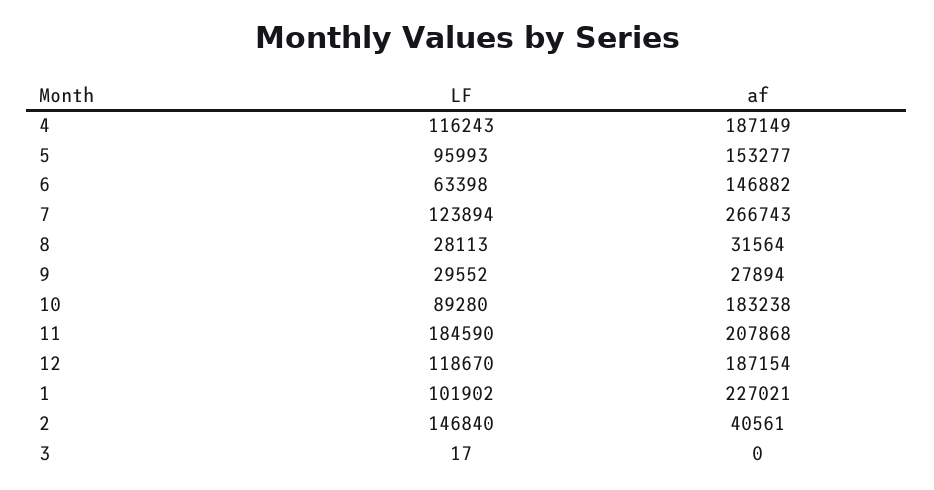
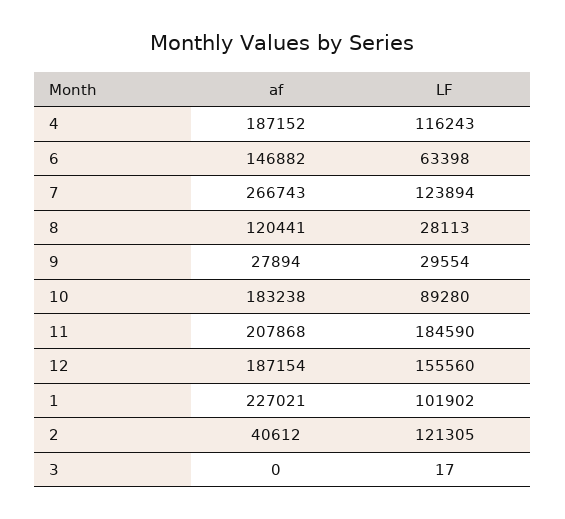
  {
    "LF": {
      "4": 116243,
-     "5": 95993,
      "6": 63398,
      "7": 123894,
      "8": 28113,
-     "9": 29552,
+     "9": 29554,
      "10": 89280,
      "11": 184590,
-     "12": 118670,
+     "12": 155560,
      "1": 101902,
-     "2": 146840,
+     "2": 121305,
      "3": 17
    },
    "af": {
-     "4": 187149,
+     "4": 187152,
-     "5": 153277,
      "6": 146882,
      "7": 266743,
-     "8": 31564,
+     "8": 120441,
      "9": 27894,
      "10": 183238,
      "11": 207868,
      "12": 187154,
      "1": 227021,
-     "2": 40561,
+     "2": 40612,
      "3": 0
    }
  }

